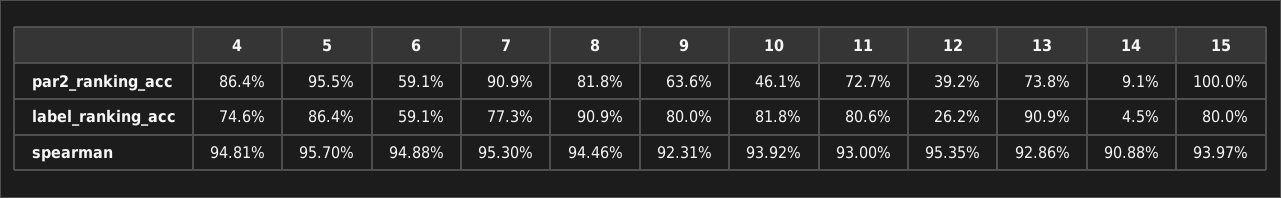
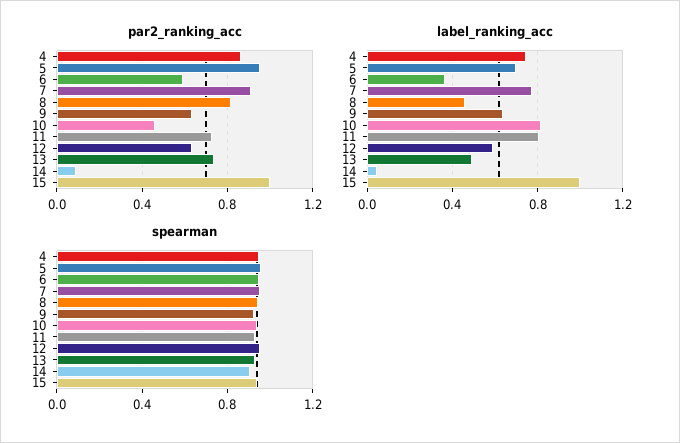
  {
    "par2_ranking_acc": {
      "4": 0.864,
      "5": 0.955,
      "6": 0.591,
      "7": 0.909,
      "8": 0.818,
      "9": 0.636,
      "10": 0.461,
      "11": 0.727,
-     "12": 0.392,
+     "12": 0.65,
      "13": 0.738,
      "14": 0.091,
      "15": 1
    },
    "label_ranking_acc": {
      "4": 0.746,
-     "5": 0.864,
+     "5": 0.7,
-     "6": 0.591,
+     "6": 0.35,
      "7": 0.773,
-     "8": 0.909,
+     "8": 0.45,
-     "9": 0.8,
+     "9": 0.65,
      "10": 0.818,
      "11": 0.806,
-     "12": 0.262,
+     "12": 0.6,
-     "13": 0.909,
+     "13": 0.5,
      "14": 0.045,
-     "15": 0.8
+     "15": 1
    },
    "spearman": {
      "4": 0.9481,
      "5": 0.957,
      "6": 0.9488,
      "7": 0.953,
      "8": 0.9446,
      "9": 0.9231,
      "10": 0.9392,
      "11": 0.93,
      "12": 0.9535,
      "13": 0.9286,
      "14": 0.9088,
      "15": 0.9397
    }
  }

